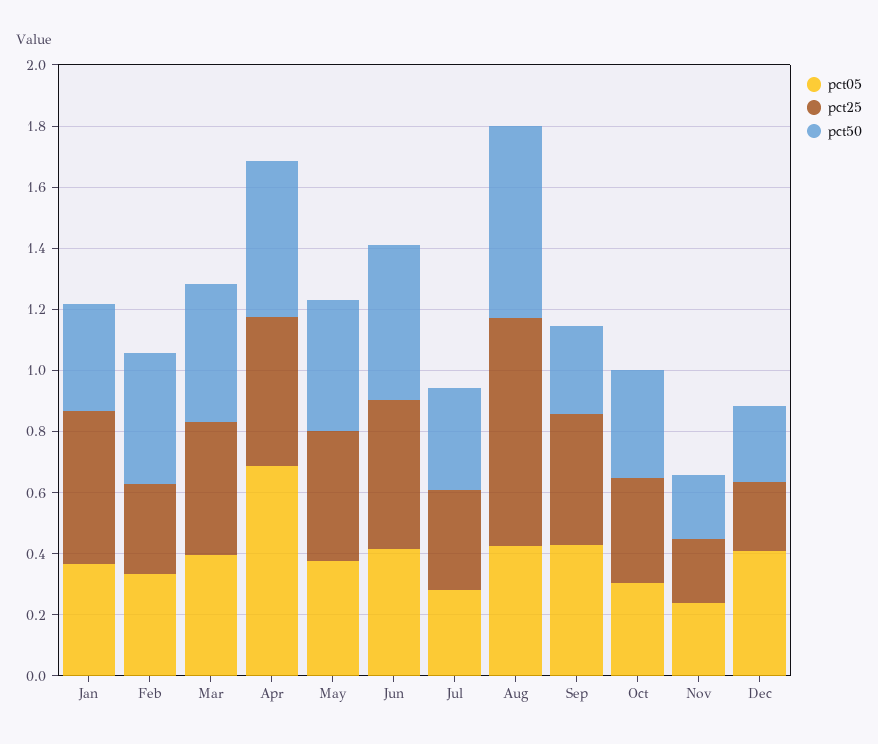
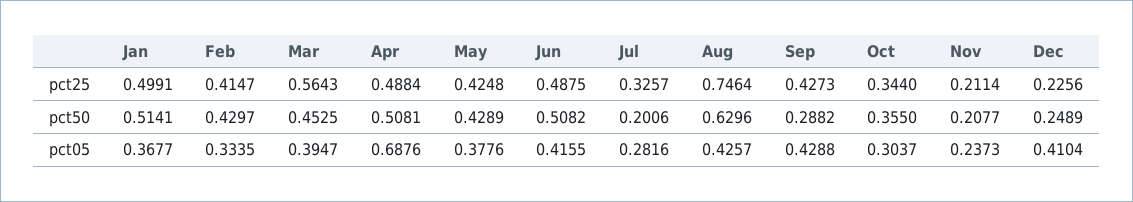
  {
    "pct05": {
      "Jan": 0.3677,
      "Feb": 0.3335,
      "Mar": 0.3947,
      "Apr": 0.6876,
      "May": 0.3776,
      "Jun": 0.4155,
      "Jul": 0.2816,
      "Aug": 0.4257,
      "Sep": 0.4288,
      "Oct": 0.3037,
      "Nov": 0.2373,
      "Dec": 0.4104
    },
    "pct25": {
      "Jan": 0.4991,
-     "Feb": 0.3,
+     "Feb": 0.4147,
-     "Mar": 0.45,
+     "Mar": 0.5643,
      "Apr": 0.4884,
      "May": 0.4248,
      "Jun": 0.4875,
      "Jul": 0.3257,
      "Aug": 0.7464,
      "Sep": 0.4273,
      "Oct": 0.344,
      "Nov": 0.2114,
      "Dec": 0.2256
    },
    "pct50": {
-     "Jan": 0.35,
+     "Jan": 0.5141,
      "Feb": 0.4297,
      "Mar": 0.4525,
      "Apr": 0.5081,
      "May": 0.4289,
      "Jun": 0.5082,
-     "Jul": 0.35,
+     "Jul": 0.2006,
      "Aug": 0.6296,
      "Sep": 0.2882,
      "Oct": 0.355,
      "Nov": 0.2077,
      "Dec": 0.2489
    }
  }

